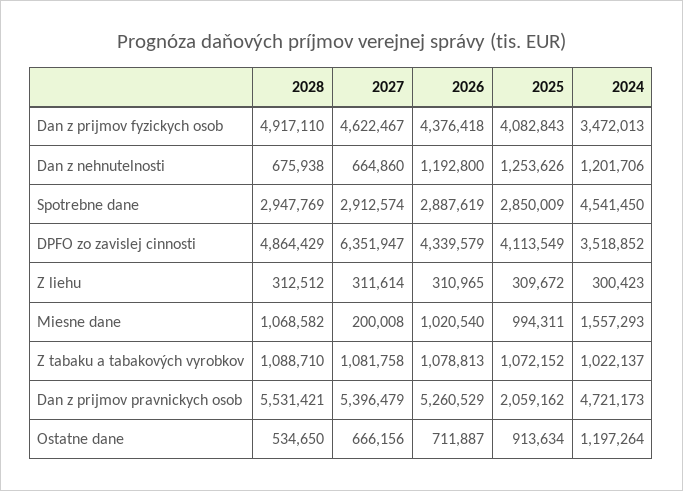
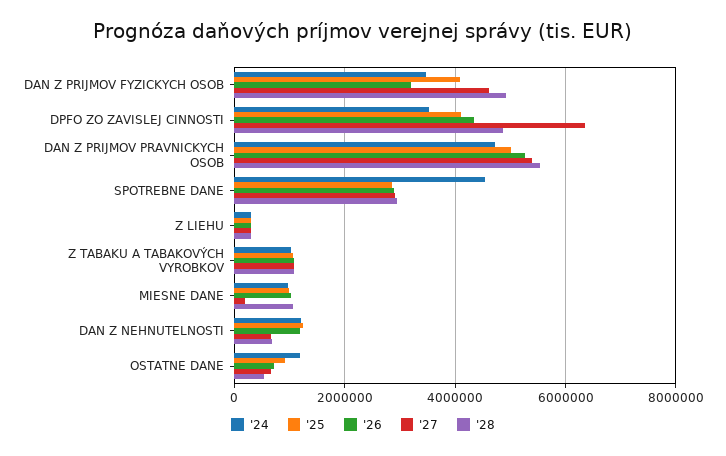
  {
    "2028": {
      "Dan z prijmov fyzickych osob": 4917110,
      "Dan z nehnutelnosti": 675938,
      "Spotrebne dane": 2947769,
      "DPFO zo zavislej cinnosti": 4864429,
      "Z liehu": 312512,
      "Miesne dane": 1068582,
      "Z tabaku a tabakových vyrobkov": 1088710,
      "Dan z prijmov pravnickych osob": 5531421,
      "Ostatne dane": 534650
    },
    "2027": {
      "Dan z prijmov fyzickych osob": 4622467,
      "Dan z nehnutelnosti": 664860,
      "Spotrebne dane": 2912574,
      "DPFO zo zavislej cinnosti": 6351947,
      "Z liehu": 311614,
      "Miesne dane": 200008,
      "Z tabaku a tabakových vyrobkov": 1081758,
      "Dan z prijmov pravnickych osob": 5396479,
      "Ostatne dane": 666156
    },
    "2026": {
-     "Dan z prijmov fyzickych osob": 4376418,
+     "Dan z prijmov fyzickych osob": 3200000,
      "Dan z nehnutelnosti": 1192800,
      "Spotrebne dane": 2887619,
      "DPFO zo zavislej cinnosti": 4339579,
      "Z liehu": 310965,
      "Miesne dane": 1020540,
      "Z tabaku a tabakových vyrobkov": 1078813,
      "Dan z prijmov pravnickych osob": 5260529,
      "Ostatne dane": 711887
    },
    "2025": {
      "Dan z prijmov fyzickych osob": 4082843,
      "Dan z nehnutelnosti": 1253626,
      "Spotrebne dane": 2850009,
      "DPFO zo zavislej cinnosti": 4113549,
      "Z liehu": 309672,
      "Miesne dane": 994311,
      "Z tabaku a tabakových vyrobkov": 1072152,
-     "Dan z prijmov pravnickych osob": 2059162,
+     "Dan z prijmov pravnickych osob": 5000000,
      "Ostatne dane": 913634
    },
    "2024": {
      "Dan z prijmov fyzickych osob": 3472013,
      "Dan z nehnutelnosti": 1201706,
      "Spotrebne dane": 4541450,
      "DPFO zo zavislej cinnosti": 3518852,
      "Z liehu": 300423,
-     "Miesne dane": 1557293,
+     "Miesne dane": 1000000,
      "Z tabaku a tabakových vyrobkov": 1022137,
      "Dan z prijmov pravnickych osob": 4721173,
      "Ostatne dane": 1197264
    }
  }

